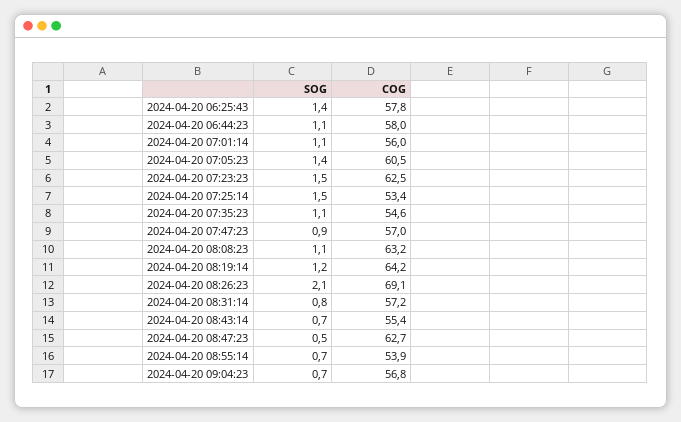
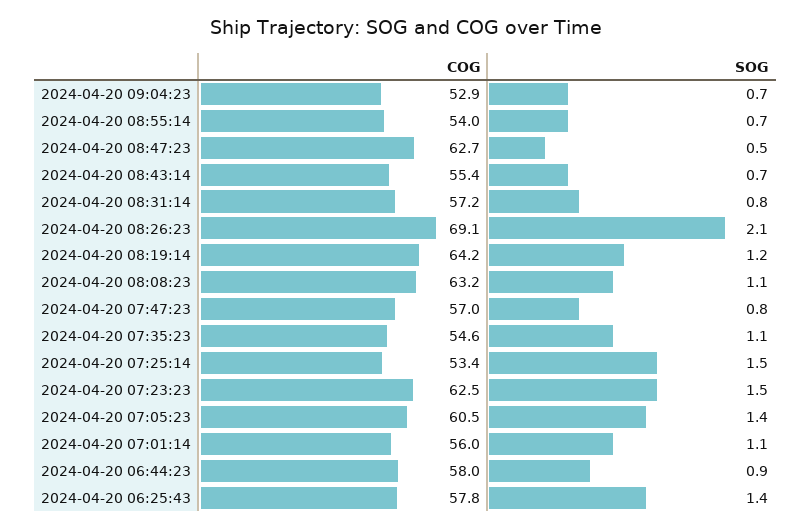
  {
    "SOG": {
      "2024-04-20 06:25:43": 1.4,
-     "2024-04-20 06:44:23": 1.1,
+     "2024-04-20 06:44:23": 0.9,
      "2024-04-20 07:01:14": 1.1,
      "2024-04-20 07:05:23": 1.4,
      "2024-04-20 07:23:23": 1.5,
      "2024-04-20 07:25:14": 1.5,
      "2024-04-20 07:35:23": 1.1,
-     "2024-04-20 07:47:23": 0.9,
+     "2024-04-20 07:47:23": 0.8,
      "2024-04-20 08:08:23": 1.1,
      "2024-04-20 08:19:14": 1.2,
      "2024-04-20 08:26:23": 2.1,
      "2024-04-20 08:31:14": 0.8,
      "2024-04-20 08:43:14": 0.7,
      "2024-04-20 08:47:23": 0.5,
      "2024-04-20 08:55:14": 0.7,
      "2024-04-20 09:04:23": 0.7
    },
    "COG": {
      "2024-04-20 06:25:43": 57.8,
      "2024-04-20 06:44:23": 58,
      "2024-04-20 07:01:14": 56,
      "2024-04-20 07:05:23": 60.5,
      "2024-04-20 07:23:23": 62.5,
      "2024-04-20 07:25:14": 53.4,
      "2024-04-20 07:35:23": 54.6,
      "2024-04-20 07:47:23": 57,
      "2024-04-20 08:08:23": 63.2,
      "2024-04-20 08:19:14": 64.2,
      "2024-04-20 08:26:23": 69.1,
      "2024-04-20 08:31:14": 57.2,
      "2024-04-20 08:43:14": 55.4,
      "2024-04-20 08:47:23": 62.7,
-     "2024-04-20 08:55:14": 53.9,
+     "2024-04-20 08:55:14": 54,
-     "2024-04-20 09:04:23": 56.8
+     "2024-04-20 09:04:23": 52.9
    }
  }

